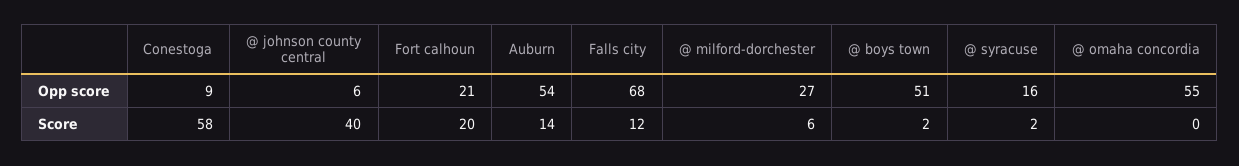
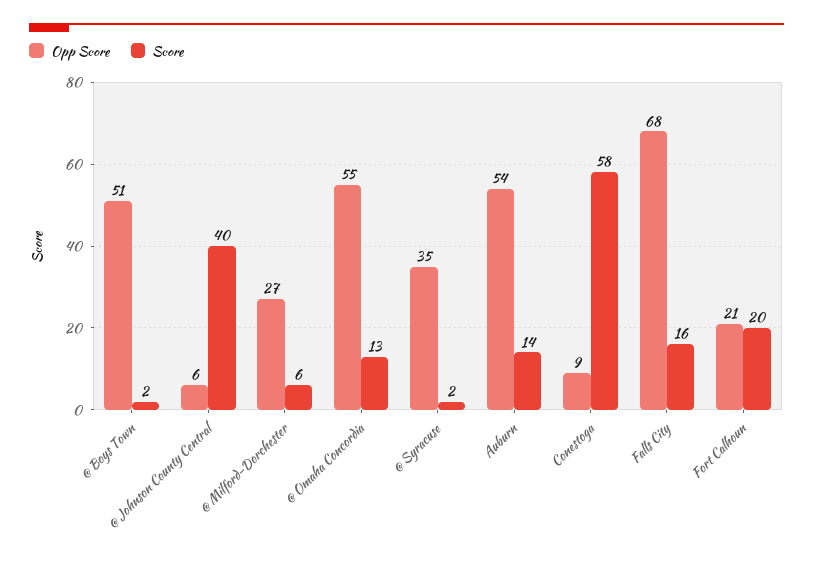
  {
    "Opp score": {
      "Conestoga": 9,
      "@ johnson county central": 6,
      "Fort calhoun": 21,
      "Auburn": 54,
      "Falls city": 68,
      "@ milford-dorchester": 27,
      "@ boys town": 51,
-     "@ syracuse": 16,
+     "@ syracuse": 35,
      "@ omaha concordia": 55
    },
    "Score": {
      "Conestoga": 58,
      "@ johnson county central": 40,
      "Fort calhoun": 20,
      "Auburn": 14,
-     "Falls city": 12,
+     "Falls city": 16,
      "@ milford-dorchester": 6,
      "@ boys town": 2,
      "@ syracuse": 2,
-     "@ omaha concordia": 0
+     "@ omaha concordia": 13
    }
  }

